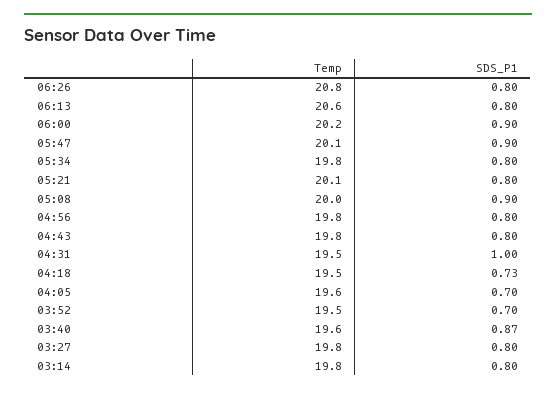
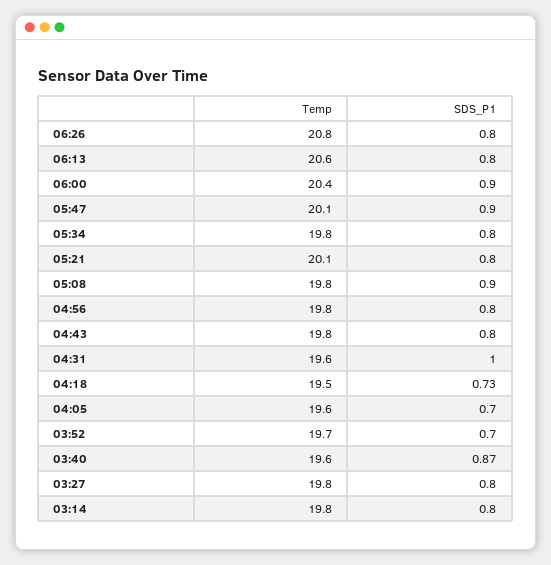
  {
    "Temp": {
      "06:26": 20.8,
      "06:13": 20.6,
-     "06:00": 20.2,
+     "06:00": 20.4,
      "05:47": 20.1,
      "05:34": 19.8,
      "05:21": 20.1,
-     "05:08": 20,
+     "05:08": 19.8,
      "04:56": 19.8,
      "04:43": 19.8,
-     "04:31": 19.5,
+     "04:31": 19.6,
      "04:18": 19.5,
      "04:05": 19.6,
-     "03:52": 19.5,
+     "03:52": 19.7,
      "03:40": 19.6,
      "03:27": 19.8,
      "03:14": 19.8
    },
    "SDS_P1": {
      "06:26": 0.8,
      "06:13": 0.8,
      "06:00": 0.9,
      "05:47": 0.9,
      "05:34": 0.8,
      "05:21": 0.8,
      "05:08": 0.9,
      "04:56": 0.8,
      "04:43": 0.8,
      "04:31": 1,
      "04:18": 0.73,
      "04:05": 0.7,
      "03:52": 0.7,
      "03:40": 0.87,
      "03:27": 0.8,
      "03:14": 0.8
    }
  }

